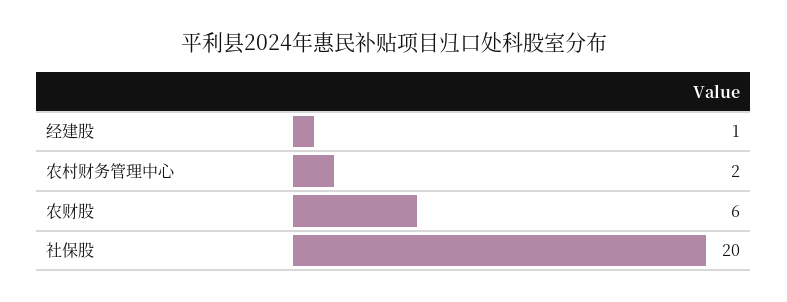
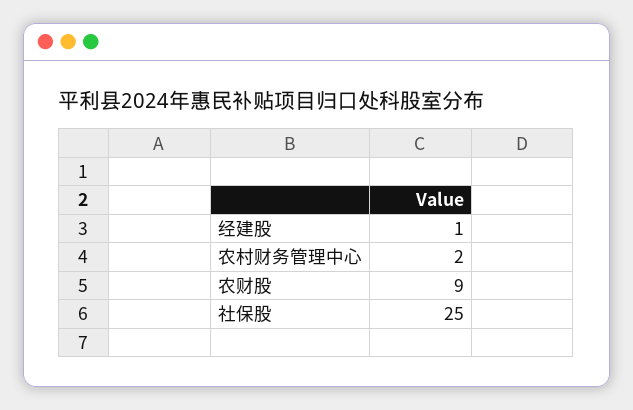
  {
    "经建股": 1,
    "农村财务管理中心": 2,
-   "农财股": 6,
+   "农财股": 9,
-   "社保股": 20
+   "社保股": 25
  }

